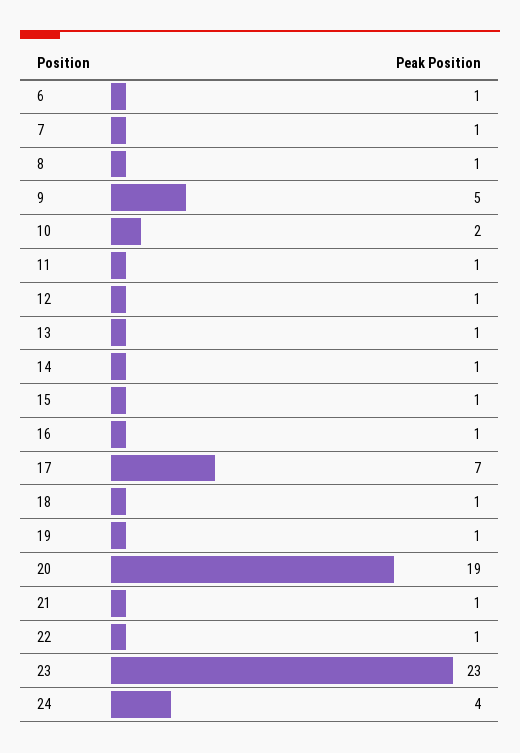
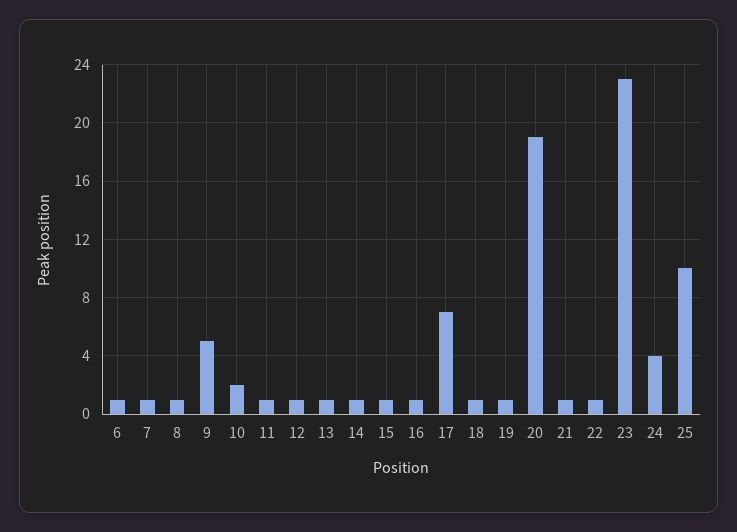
  {
    "6": 1,
    "7": 1,
    "8": 1,
    "9": 5,
    "10": 2,
    "11": 1,
    "12": 1,
    "13": 1,
    "14": 1,
    "15": 1,
    "16": 1,
    "17": 7,
    "18": 1,
    "19": 1,
    "20": 19,
    "21": 1,
    "22": 1,
    "23": 23,
-   "24": 4
+   "24": 4,
+   "25": 10
  }

